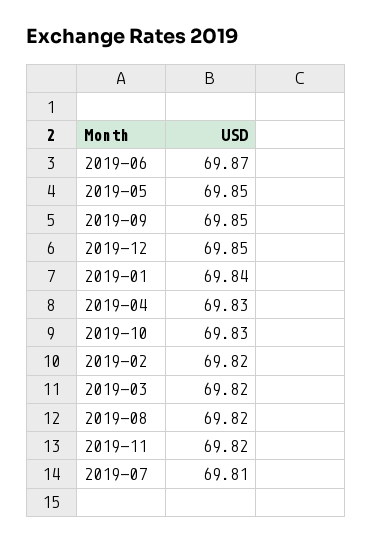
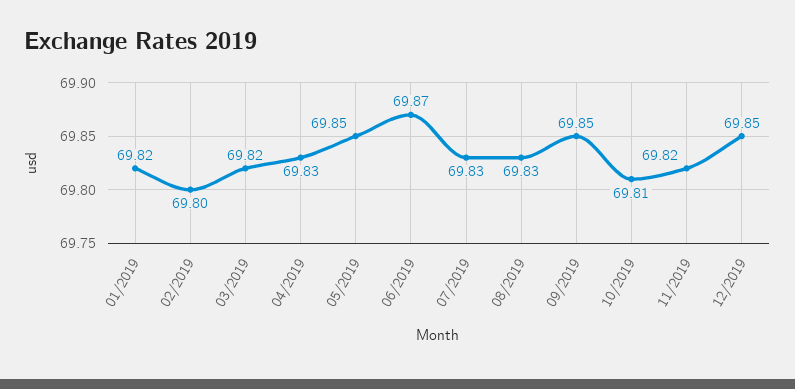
  {
    "2019-06": 69.87,
    "2019-05": 69.85,
    "2019-09": 69.85,
    "2019-12": 69.85,
-   "2019-01": 69.84,
+   "2019-01": 69.82,
    "2019-04": 69.83,
-   "2019-10": 69.83,
+   "2019-10": 69.81,
-   "2019-02": 69.82,
+   "2019-02": 69.8,
    "2019-03": 69.82,
-   "2019-08": 69.82,
+   "2019-08": 69.83,
    "2019-11": 69.82,
-   "2019-07": 69.81
+   "2019-07": 69.83
  }

